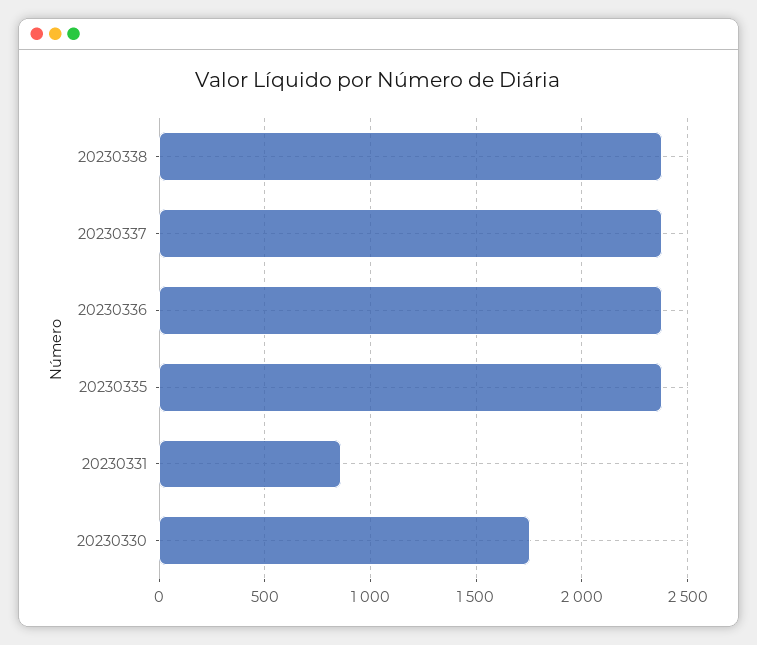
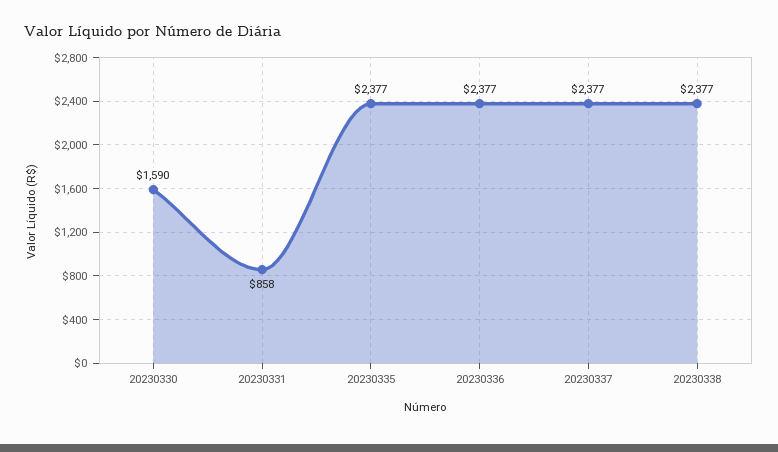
  {
    "20230338": 2377,
    "20230337": 2377,
    "20230336": 2377,
    "20230335": 2377,
    "20230331": 858,
-   "20230330": 1750
+   "20230330": 1590
  }

